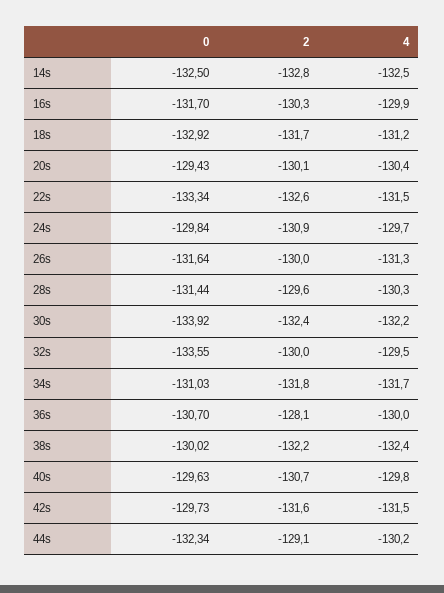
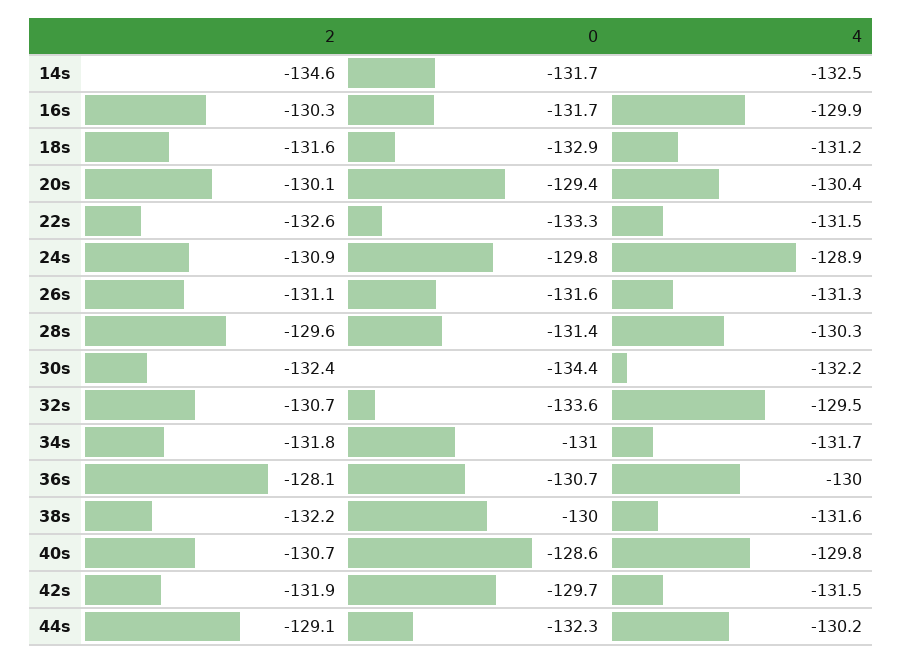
  {
    "0": {
-     "14s": -132.5,
+     "14s": -131.7,
      "16s": -131.7,
      "18s": -132.92,
      "20s": -129.43,
      "22s": -133.34,
      "24s": -129.84,
      "26s": -131.64,
      "28s": -131.44,
-     "30s": -133.92,
+     "30s": -134.4,
      "32s": -133.55,
      "34s": -131.03,
      "36s": -130.7,
      "38s": -130.02,
-     "40s": -129.63,
+     "40s": -128.6,
      "42s": -129.73,
      "44s": -132.34
    },
    "2": {
-     "14s": -132.8,
+     "14s": -134.6,
      "16s": -130.3,
-     "18s": -131.7,
+     "18s": -131.6,
      "20s": -130.1,
      "22s": -132.6,
      "24s": -130.9,
-     "26s": -130,
+     "26s": -131.1,
      "28s": -129.6,
      "30s": -132.4,
-     "32s": -130,
+     "32s": -130.7,
      "34s": -131.8,
      "36s": -128.1,
      "38s": -132.2,
      "40s": -130.7,
-     "42s": -131.6,
+     "42s": -131.9,
      "44s": -129.1
    },
    "4": {
      "14s": -132.5,
      "16s": -129.9,
      "18s": -131.2,
      "20s": -130.4,
      "22s": -131.5,
-     "24s": -129.7,
+     "24s": -128.9,
      "26s": -131.3,
      "28s": -130.3,
      "30s": -132.2,
      "32s": -129.5,
      "34s": -131.7,
      "36s": -130,
-     "38s": -132.4,
+     "38s": -131.6,
      "40s": -129.8,
      "42s": -131.5,
      "44s": -130.2
    }
  }

